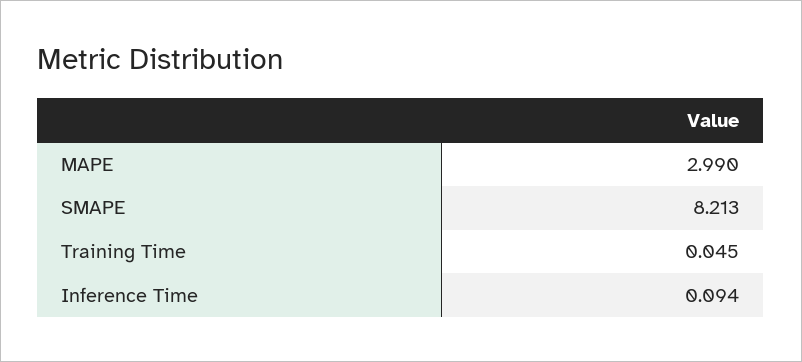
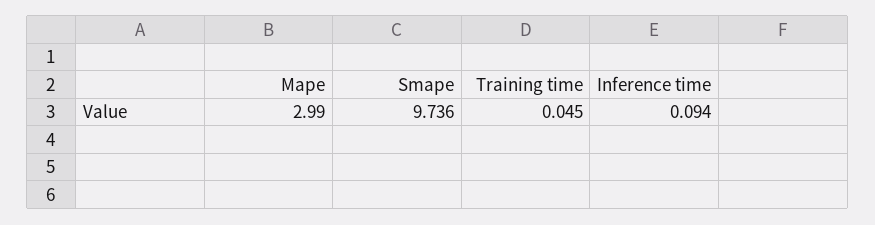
  {
    "MAPE": 2.99,
-   "SMAPE": 8.213,
+   "SMAPE": 9.736,
    "Training Time": 0.045,
    "Inference Time": 0.094
  }

